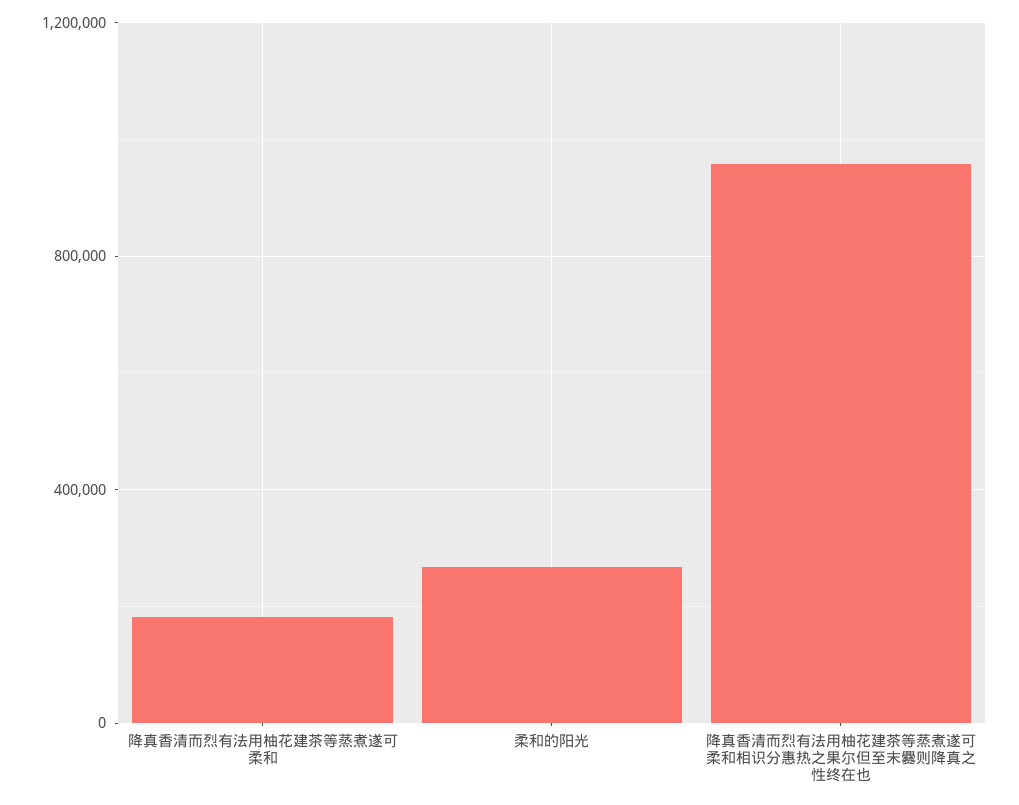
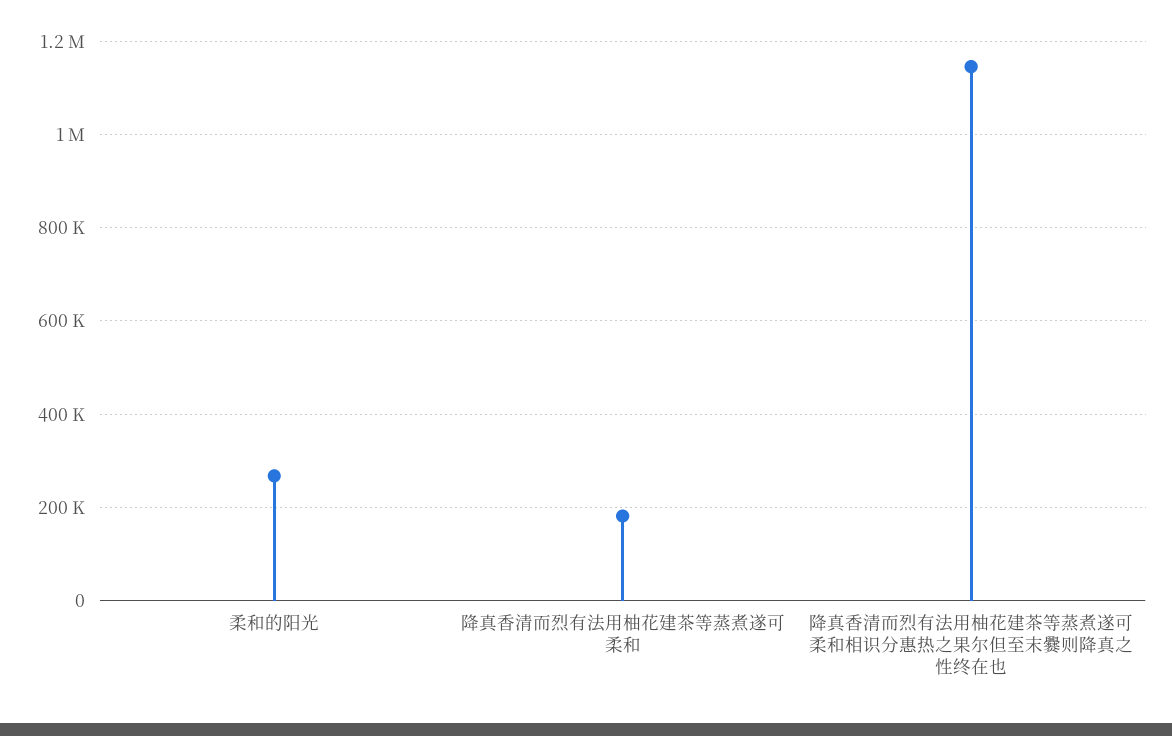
  {
    "降真香清而烈有法用柚花建茶等蒸煮遂可柔和": 180000,
    "柔和的阳光": 260000,
-   "降真香清而烈有法用柚花建茶等蒸煮遂可柔和相识分惠热之果尔但至末爨则降真之性终在也": 950000
+   "降真香清而烈有法用柚花建茶等蒸煮遂可柔和相识分惠热之果尔但至末爨则降真之性终在也": 1140000
  }

